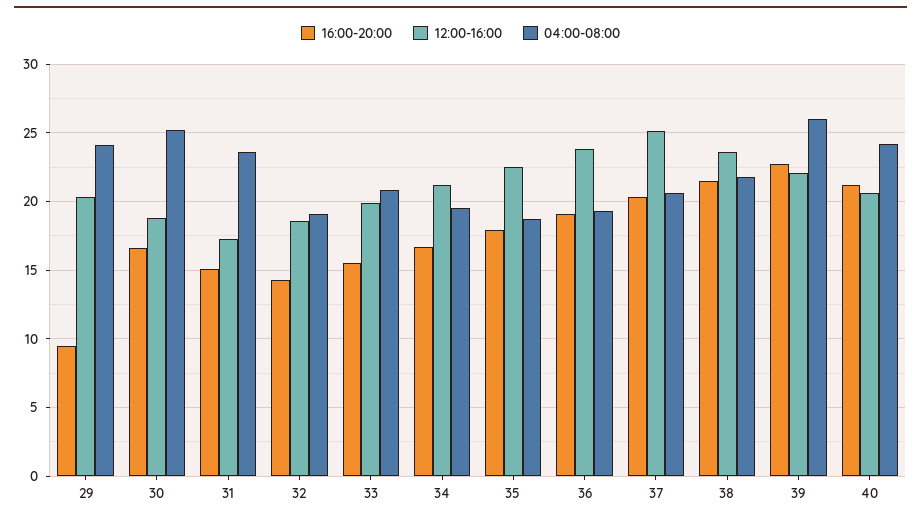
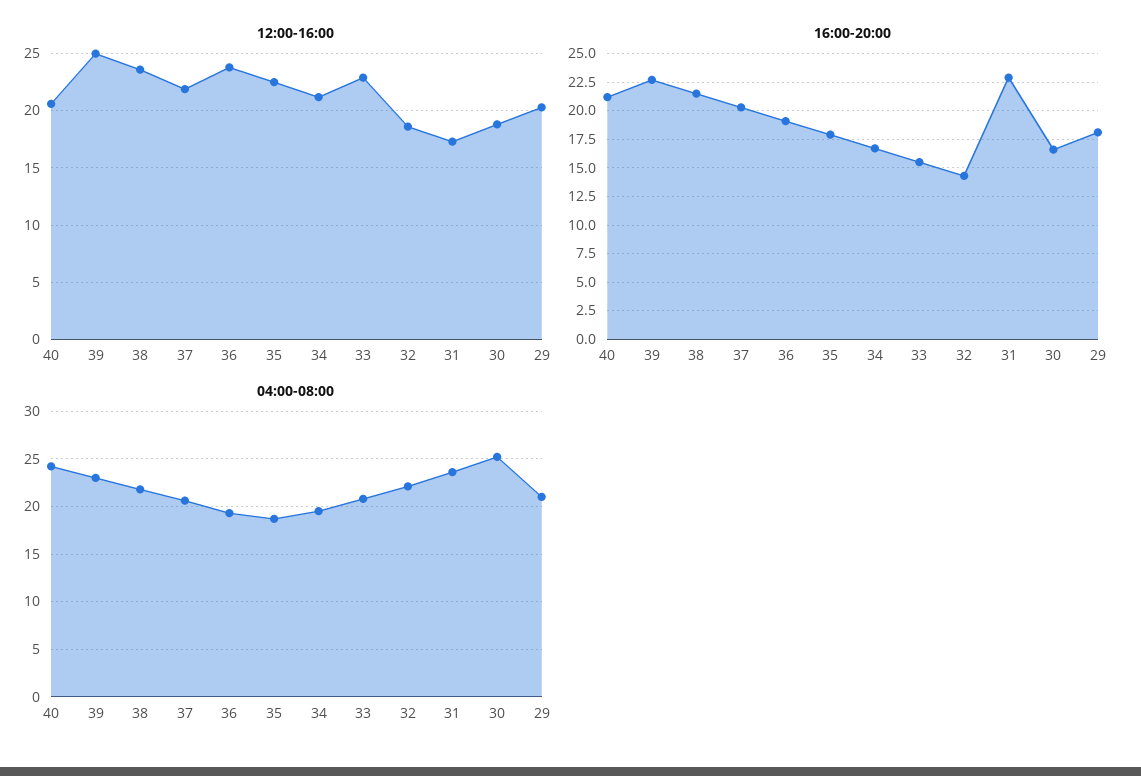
  {
    "16:00-20:00": {
-     "29": 9.5,
+     "29": 17.5,
      "30": 16.5,
-     "31": 15,
+     "31": 22.5,
      "32": 14.5,
      "33": 15.5,
      "34": 16.5,
      "35": 18,
      "36": 19,
      "37": 20.5,
      "38": 21.5,
      "39": 22.5,
      "40": 21
    },
    "12:00-16:00": {
      "29": 20.5,
      "30": 19,
      "31": 17.5,
      "32": 18.5,
-     "33": 20,
+     "33": 23,
      "34": 21,
      "35": 22.5,
      "36": 24,
-     "37": 25,
+     "37": 22,
      "38": 23.5,
-     "39": 22,
+     "39": 25,
      "40": 20.5
    },
    "04:00-08:00": {
-     "29": 24,
+     "29": 21,
      "30": 25,
      "31": 23.5,
-     "32": 19,
+     "32": 22,
      "33": 21,
      "34": 19.5,
      "35": 18.5,
      "36": 19.5,
      "37": 20.5,
      "38": 22,
-     "39": 26,
+     "39": 23,
      "40": 24
    }
  }

